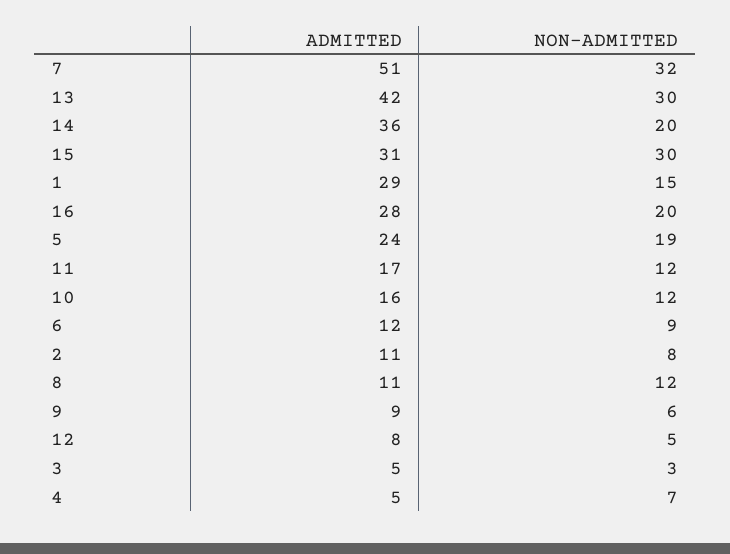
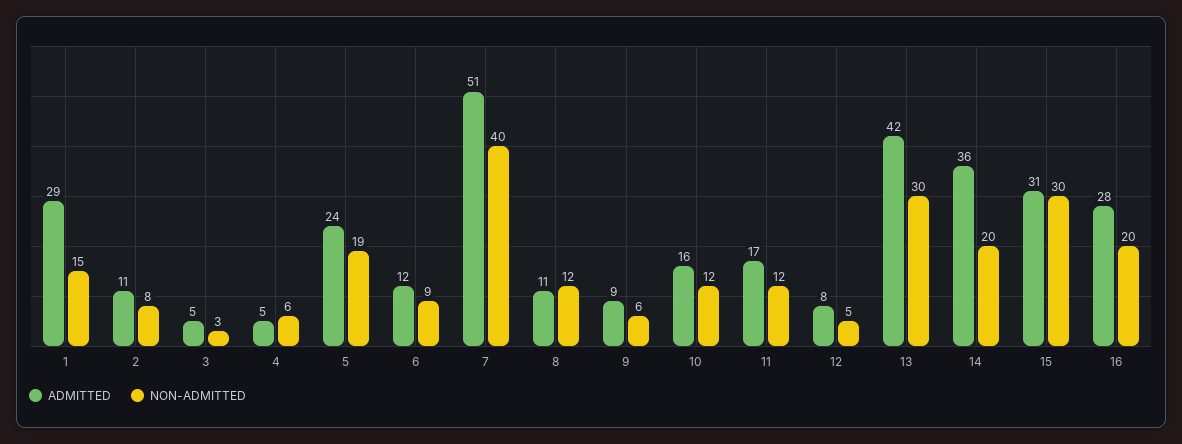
  {
    "ADMITTED": {
      "7": 51,
      "13": 42,
      "14": 36,
      "15": 31,
      "1": 29,
      "16": 28,
      "5": 24,
      "11": 17,
      "10": 16,
      "6": 12,
      "2": 11,
      "8": 11,
      "9": 9,
      "12": 8,
      "3": 5,
      "4": 5
    },
    "NON-ADMITTED": {
-     "7": 32,
+     "7": 40,
      "13": 30,
      "14": 20,
      "15": 30,
      "1": 15,
      "16": 20,
      "5": 19,
      "11": 12,
      "10": 12,
      "6": 9,
      "2": 8,
      "8": 12,
      "9": 6,
      "12": 5,
      "3": 3,
-     "4": 7
+     "4": 6
    }
  }

